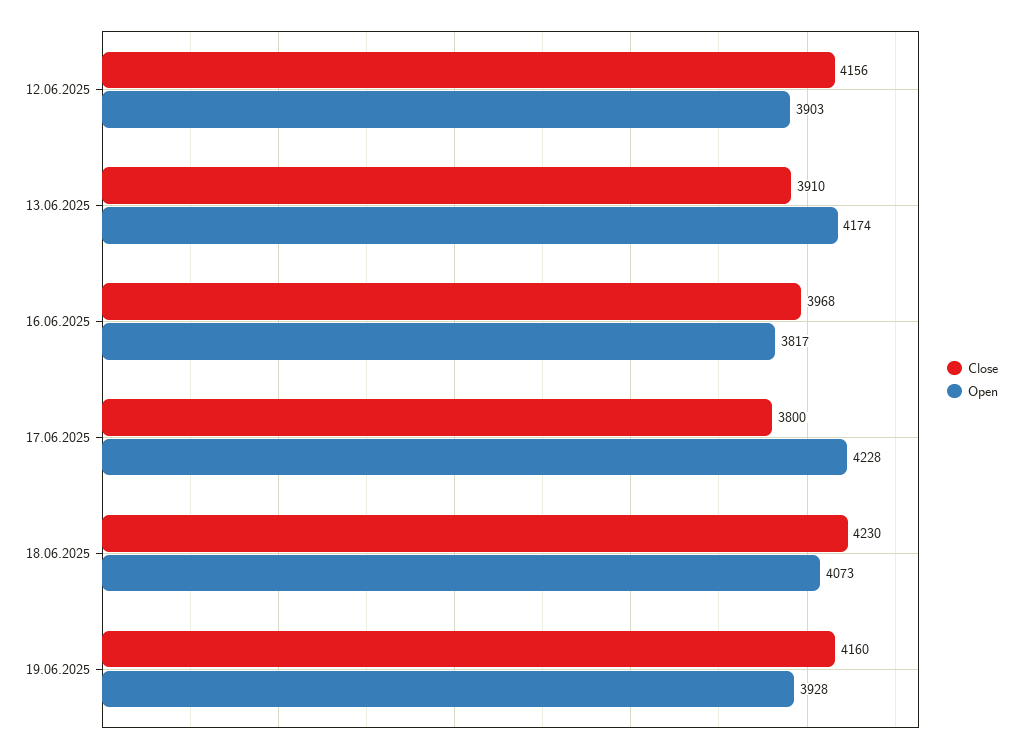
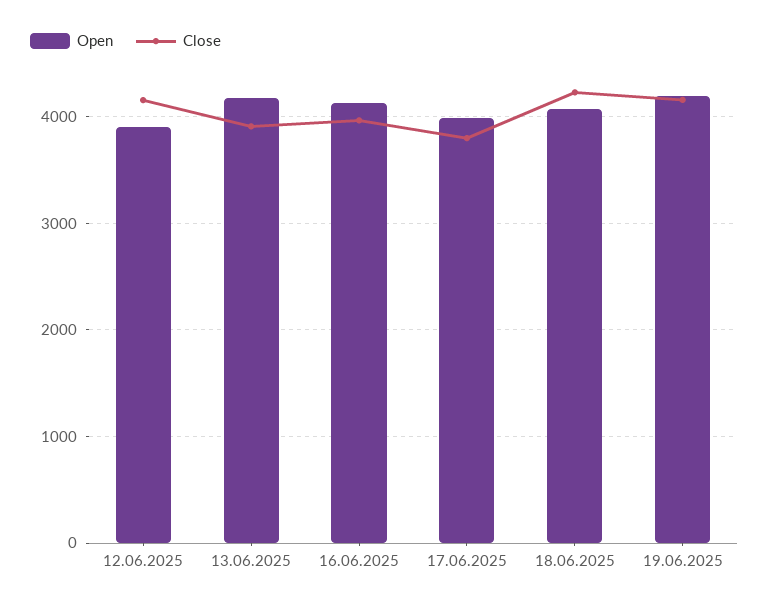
  {
    "Close": {
      "12.06.2025": 4156,
      "13.06.2025": 3910,
      "16.06.2025": 3968,
      "17.06.2025": 3800,
      "18.06.2025": 4230,
      "19.06.2025": 4160
    },
    "Open": {
      "12.06.2025": 3903,
      "13.06.2025": 4174,
-     "16.06.2025": 3817,
+     "16.06.2025": 4100,
-     "17.06.2025": 4228,
+     "17.06.2025": 4000,
      "18.06.2025": 4073,
-     "19.06.2025": 3928
+     "19.06.2025": 4200
    }
  }

